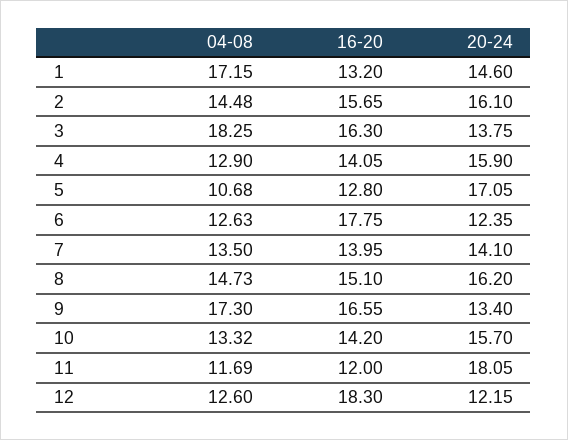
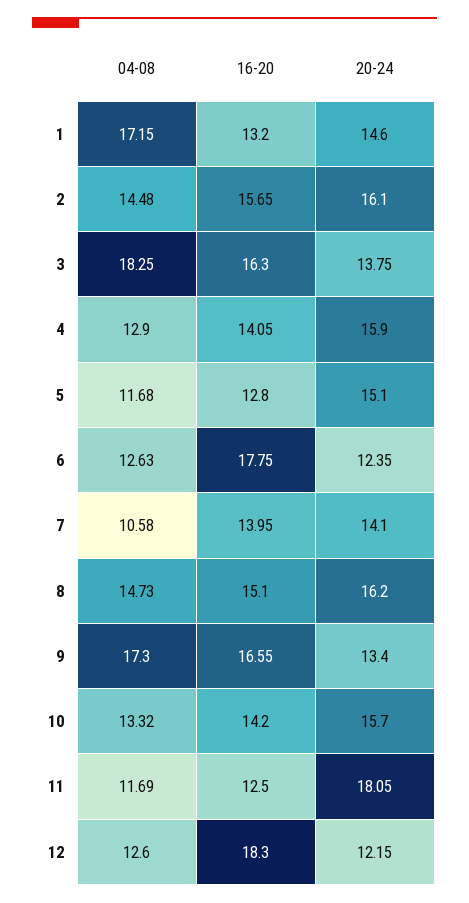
  {
    "04-08": {
      "1": 17.15,
      "2": 14.48,
      "3": 18.25,
      "4": 12.9,
-     "5": 10.68,
+     "5": 11.68,
      "6": 12.63,
-     "7": 13.5,
+     "7": 10.58,
      "8": 14.73,
      "9": 17.3,
      "10": 13.32,
      "11": 11.69,
      "12": 12.6
    },
    "16-20": {
      "1": 13.2,
      "2": 15.65,
      "3": 16.3,
      "4": 14.05,
      "5": 12.8,
      "6": 17.75,
      "7": 13.95,
      "8": 15.1,
      "9": 16.55,
      "10": 14.2,
-     "11": 12,
+     "11": 12.5,
      "12": 18.3
    },
    "20-24": {
      "1": 14.6,
      "2": 16.1,
      "3": 13.75,
      "4": 15.9,
-     "5": 17.05,
+     "5": 15.1,
      "6": 12.35,
      "7": 14.1,
      "8": 16.2,
      "9": 13.4,
      "10": 15.7,
      "11": 18.05,
      "12": 12.15
    }
  }

